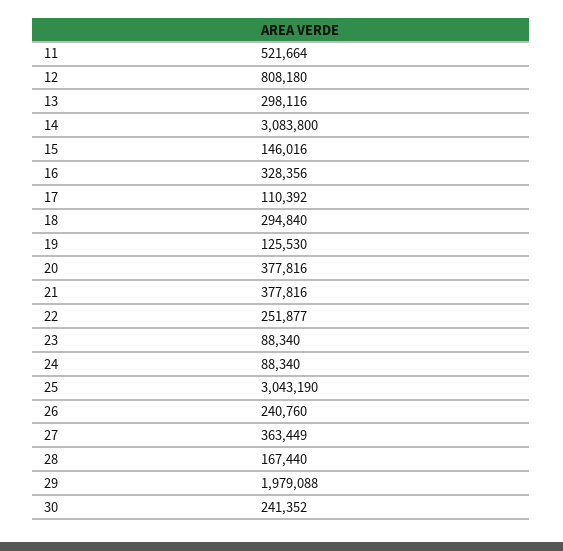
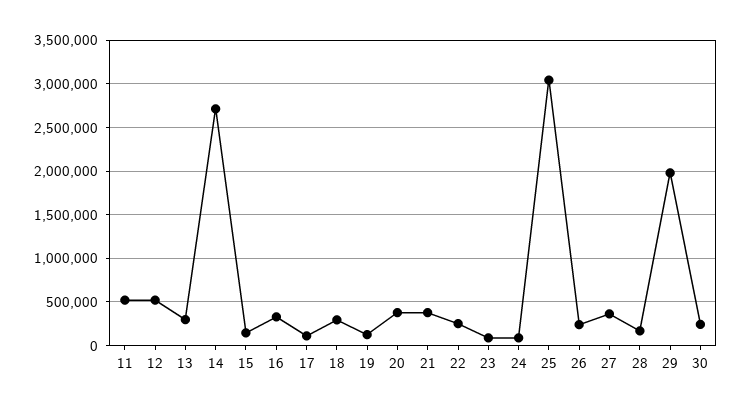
  {
    "11": 521664,
-   "12": 808180,
+   "12": 500000,
    "13": 298116,
-   "14": 3083800,
+   "14": 2700000,
    "15": 146016,
    "16": 328356,
    "17": 110392,
    "18": 294840,
    "19": 125530,
    "20": 377816,
    "21": 377816,
    "22": 251877,
    "23": 88340,
    "24": 88340,
    "25": 3043190,
    "26": 240760,
    "27": 363449,
    "28": 167440,
    "29": 1979088,
    "30": 241352
  }

